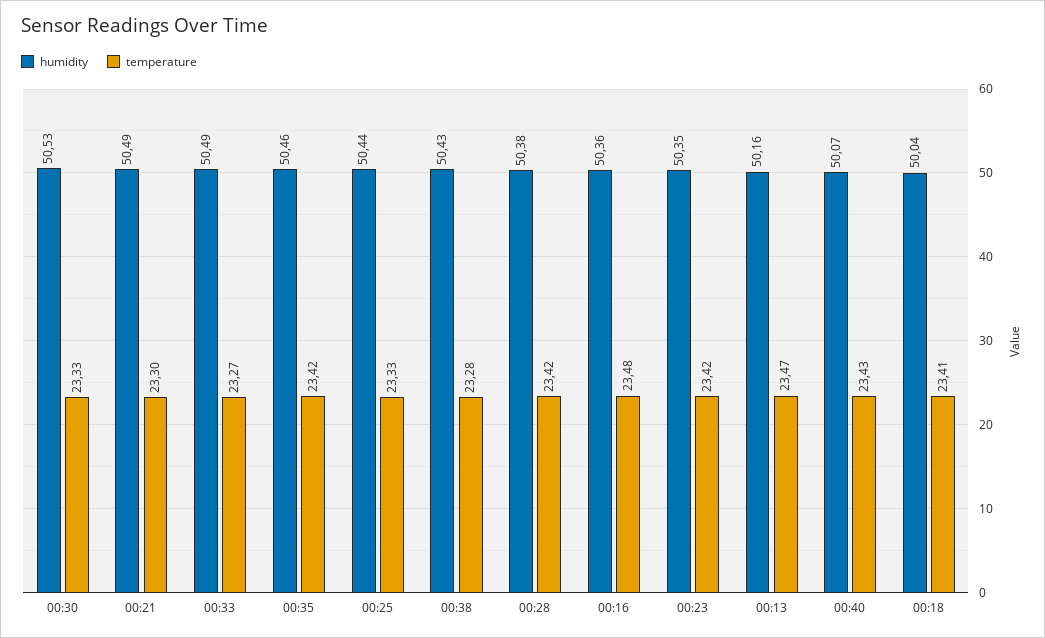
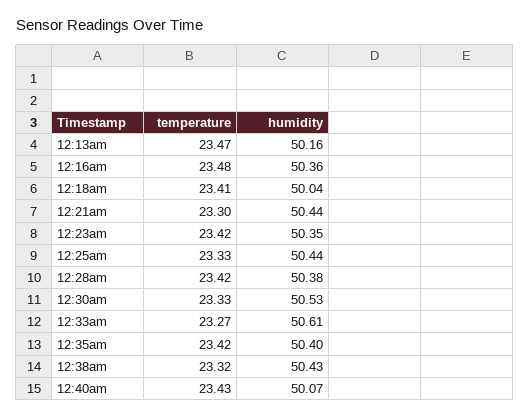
  {
    "humidity": {
      "00:30": 50.53,
-     "00:21": 50.49,
+     "00:21": 50.44,
-     "00:33": 50.49,
+     "00:33": 50.61,
-     "00:35": 50.46,
+     "00:35": 50.4,
      "00:25": 50.44,
      "00:38": 50.43,
      "00:28": 50.38,
      "00:16": 50.36,
      "00:23": 50.35,
      "00:13": 50.16,
      "00:40": 50.07,
      "00:18": 50.04
    },
    "temperature": {
      "00:30": 23.33,
      "00:21": 23.3,
      "00:33": 23.27,
      "00:35": 23.42,
      "00:25": 23.33,
-     "00:38": 23.28,
+     "00:38": 23.32,
      "00:28": 23.42,
      "00:16": 23.48,
      "00:23": 23.42,
      "00:13": 23.47,
      "00:40": 23.43,
      "00:18": 23.41
    }
  }

